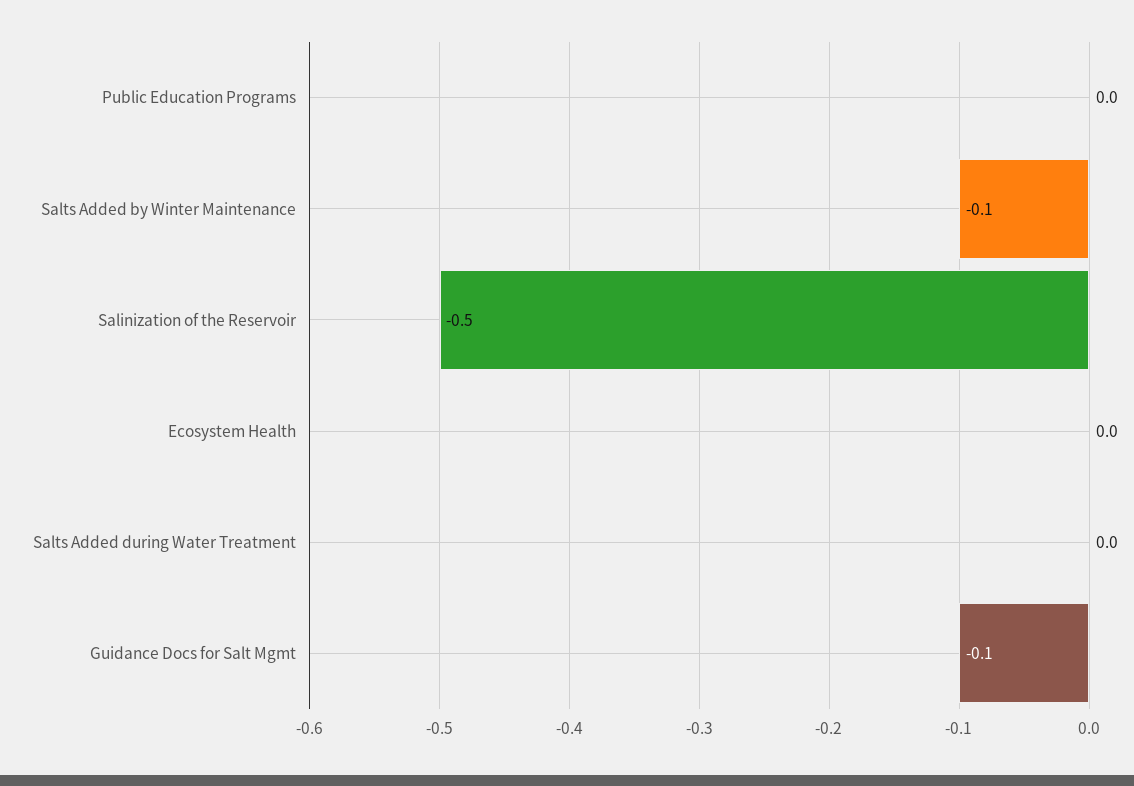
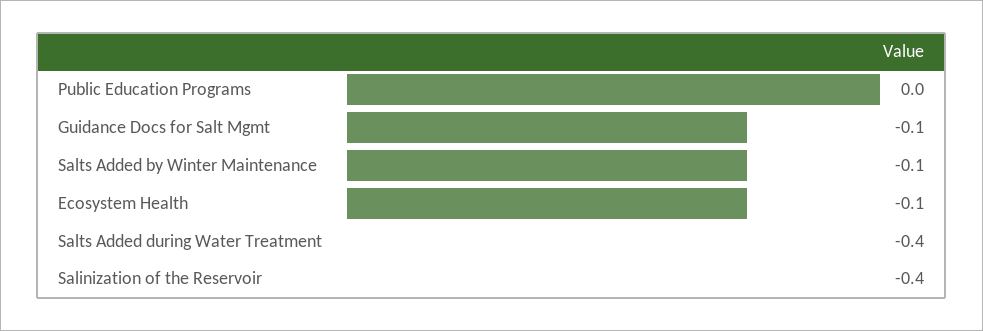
  {
    "Public Education Programs": 0,
    "Salts Added by Winter Maintenance": -0.1,
-   "Salinization of the Reservoir": -0.5,
+   "Salinization of the Reservoir": -0.4,
-   "Ecosystem Health": 0,
+   "Ecosystem Health": -0.1,
-   "Salts Added during Water Treatment": 0,
+   "Salts Added during Water Treatment": -0.4,
    "Guidance Docs for Salt Mgmt": -0.1
  }

